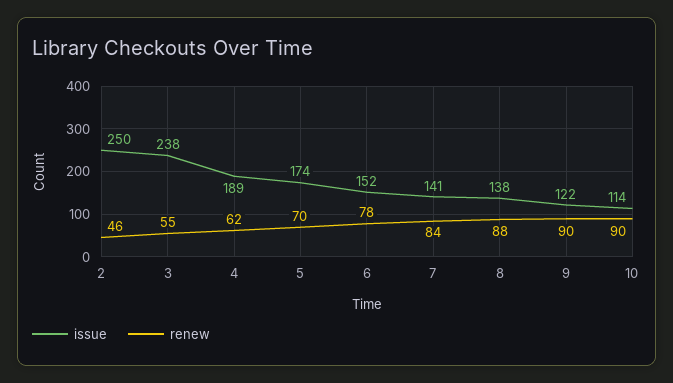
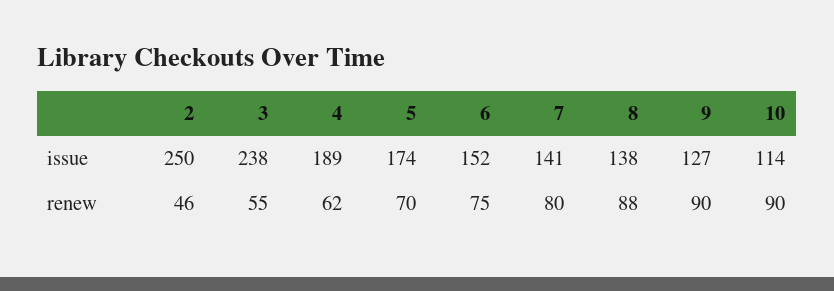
  {
    "issue": {
      "2": 250,
      "3": 238,
      "4": 189,
      "5": 174,
      "6": 152,
      "7": 141,
      "8": 138,
-     "9": 122,
+     "9": 127,
      "10": 114
    },
    "renew": {
      "2": 46,
      "3": 55,
      "4": 62,
      "5": 70,
-     "6": 78,
+     "6": 75,
-     "7": 84,
+     "7": 80,
      "8": 88,
      "9": 90,
      "10": 90
    }
  }

